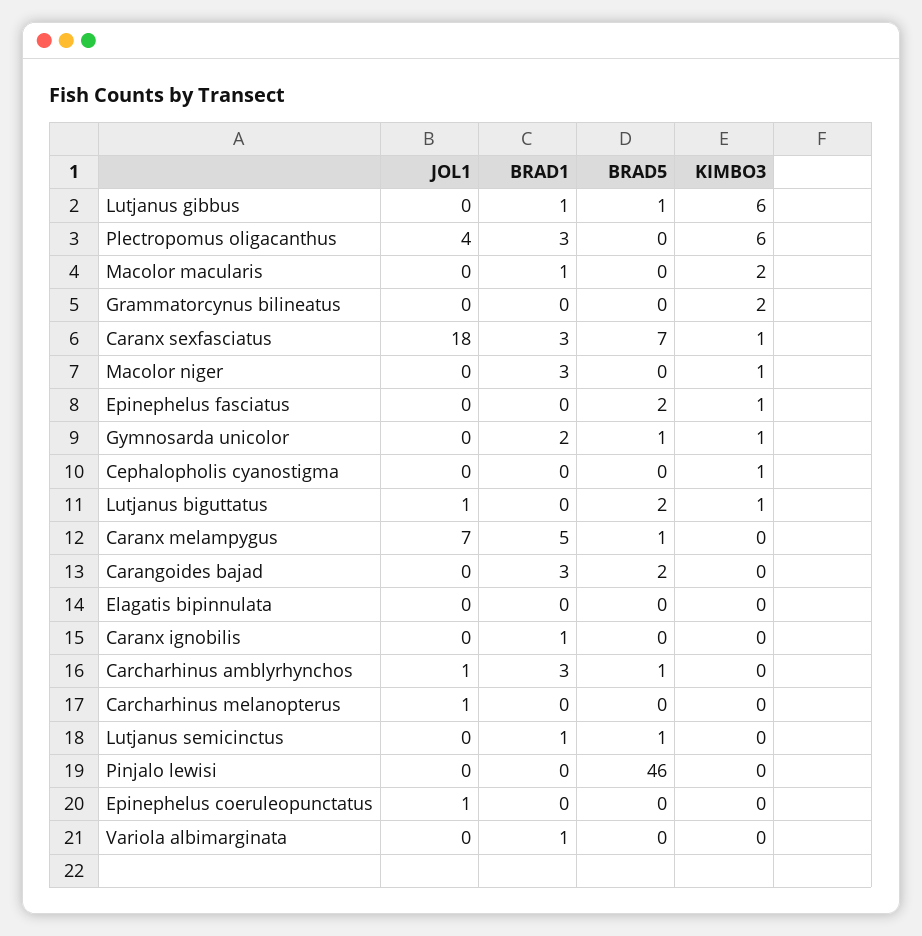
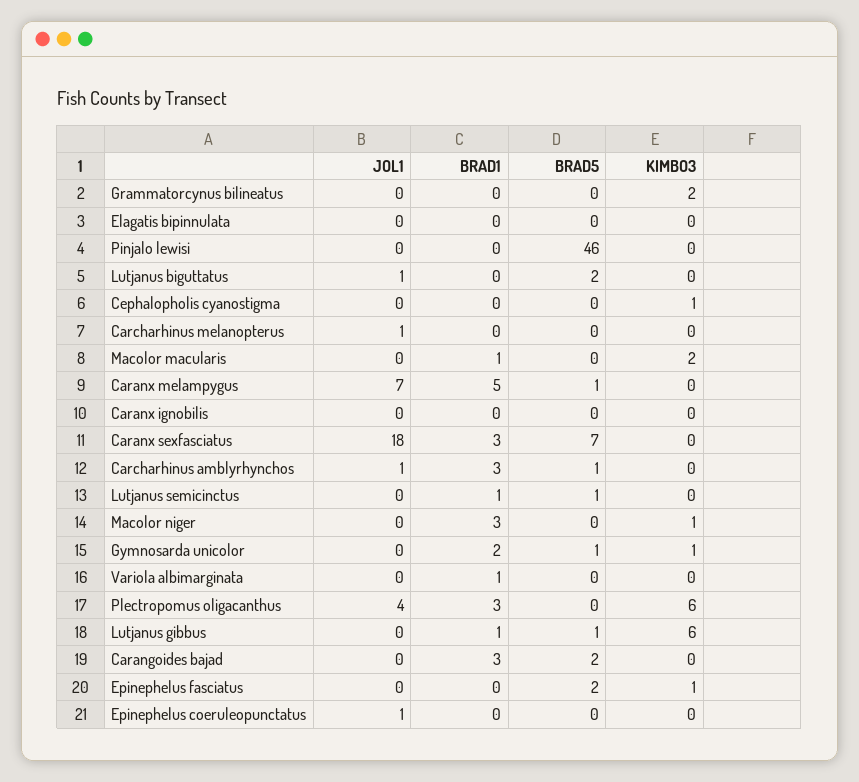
  {
    "JOL1": {
      "Lutjanus gibbus": 0,
      "Plectropomus oligacanthus": 4,
      "Macolor macularis": 0,
      "Grammatorcynus bilineatus": 0,
      "Caranx sexfasciatus": 18,
      "Macolor niger": 0,
      "Epinephelus fasciatus": 0,
      "Gymnosarda unicolor": 0,
      "Cephalopholis cyanostigma": 0,
      "Lutjanus biguttatus": 1,
      "Caranx melampygus": 7,
      "Carangoides bajad": 0,
      "Elagatis bipinnulata": 0,
      "Caranx ignobilis": 0,
      "Carcharhinus amblyrhynchos": 1,
      "Carcharhinus melanopterus": 1,
      "Lutjanus semicinctus": 0,
      "Pinjalo lewisi": 0,
      "Epinephelus coeruleopunctatus": 1,
      "Variola albimarginata": 0
    },
    "BRAD1": {
      "Lutjanus gibbus": 1,
      "Plectropomus oligacanthus": 3,
      "Macolor macularis": 1,
      "Grammatorcynus bilineatus": 0,
      "Caranx sexfasciatus": 3,
      "Macolor niger": 3,
      "Epinephelus fasciatus": 0,
      "Gymnosarda unicolor": 2,
      "Cephalopholis cyanostigma": 0,
      "Lutjanus biguttatus": 0,
      "Caranx melampygus": 5,
      "Carangoides bajad": 3,
      "Elagatis bipinnulata": 0,
-     "Caranx ignobilis": 1,
+     "Caranx ignobilis": 0,
      "Carcharhinus amblyrhynchos": 3,
      "Carcharhinus melanopterus": 0,
      "Lutjanus semicinctus": 1,
      "Pinjalo lewisi": 0,
      "Epinephelus coeruleopunctatus": 0,
      "Variola albimarginata": 1
    },
    "BRAD5": {
      "Lutjanus gibbus": 1,
      "Plectropomus oligacanthus": 0,
      "Macolor macularis": 0,
      "Grammatorcynus bilineatus": 0,
      "Caranx sexfasciatus": 7,
      "Macolor niger": 0,
      "Epinephelus fasciatus": 2,
      "Gymnosarda unicolor": 1,
      "Cephalopholis cyanostigma": 0,
      "Lutjanus biguttatus": 2,
      "Caranx melampygus": 1,
      "Carangoides bajad": 2,
      "Elagatis bipinnulata": 0,
      "Caranx ignobilis": 0,
      "Carcharhinus amblyrhynchos": 1,
      "Carcharhinus melanopterus": 0,
      "Lutjanus semicinctus": 1,
      "Pinjalo lewisi": 46,
      "Epinephelus coeruleopunctatus": 0,
      "Variola albimarginata": 0
    },
    "KIMBO3": {
      "Lutjanus gibbus": 6,
      "Plectropomus oligacanthus": 6,
      "Macolor macularis": 2,
      "Grammatorcynus bilineatus": 2,
-     "Caranx sexfasciatus": 1,
+     "Caranx sexfasciatus": 0,
      "Macolor niger": 1,
      "Epinephelus fasciatus": 1,
      "Gymnosarda unicolor": 1,
      "Cephalopholis cyanostigma": 1,
-     "Lutjanus biguttatus": 1,
+     "Lutjanus biguttatus": 0,
      "Caranx melampygus": 0,
      "Carangoides bajad": 0,
      "Elagatis bipinnulata": 0,
      "Caranx ignobilis": 0,
      "Carcharhinus amblyrhynchos": 0,
      "Carcharhinus melanopterus": 0,
      "Lutjanus semicinctus": 0,
      "Pinjalo lewisi": 0,
      "Epinephelus coeruleopunctatus": 0,
      "Variola albimarginata": 0
    }
  }

